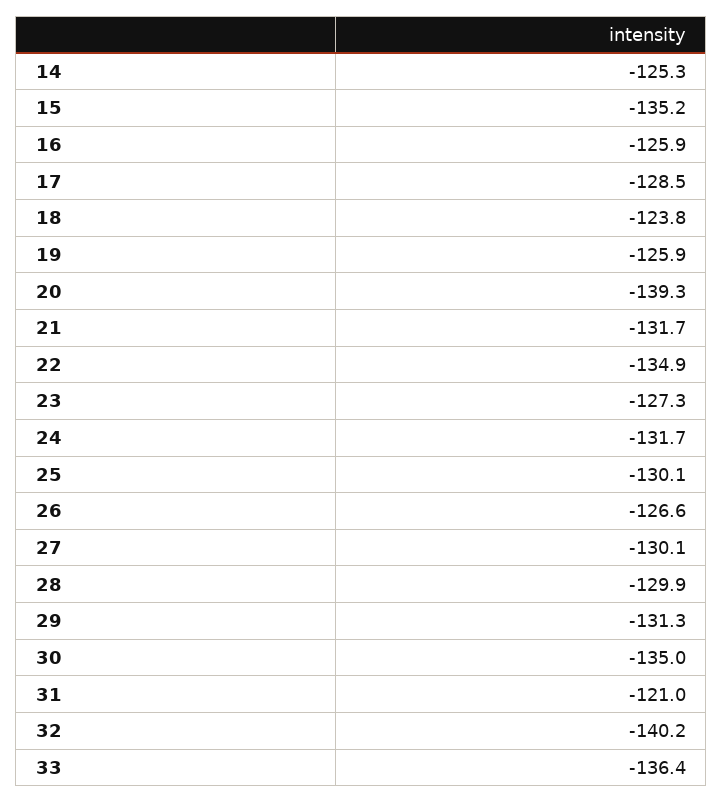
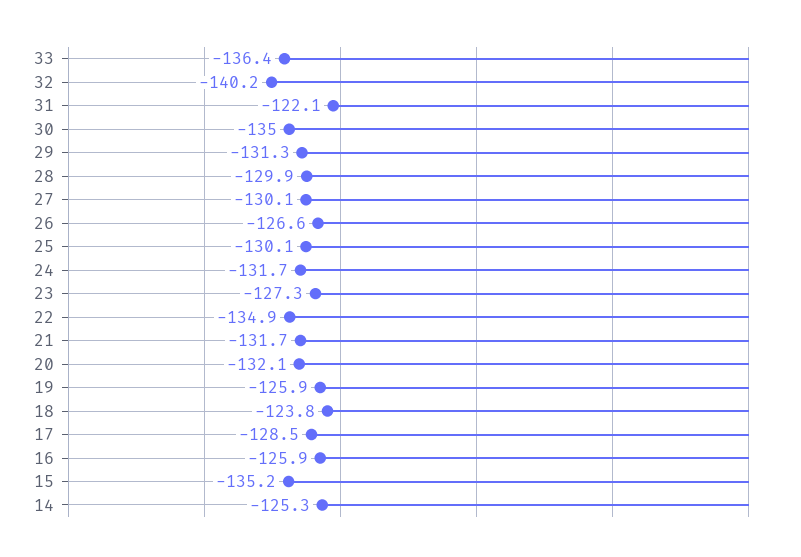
  {
    "14": -125.3,
    "15": -135.2,
    "16": -125.9,
    "17": -128.5,
    "18": -123.8,
    "19": -125.9,
-   "20": -139.3,
+   "20": -132.1,
    "21": -131.7,
    "22": -134.9,
    "23": -127.3,
    "24": -131.7,
    "25": -130.1,
    "26": -126.6,
    "27": -130.1,
    "28": -129.9,
    "29": -131.3,
    "30": -135,
-   "31": -121,
+   "31": -122.1,
    "32": -140.2,
    "33": -136.4
  }

